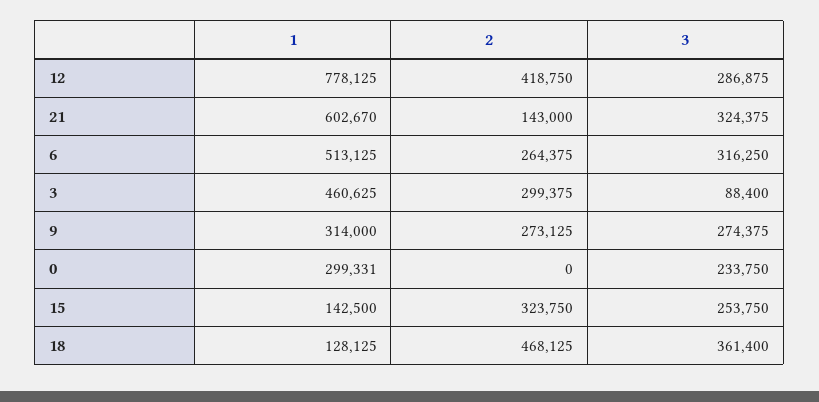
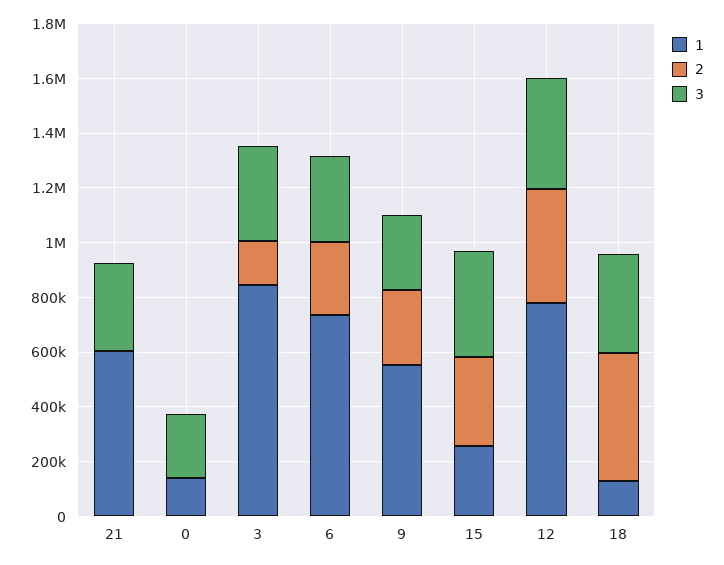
  {
    "1": {
      "12": 778125,
      "21": 602670,
-     "6": 513125,
+     "6": 750000,
-     "3": 460625,
+     "3": 850000,
-     "9": 314000,
+     "9": 550000,
-     "0": 299331,
+     "0": 150000,
-     "15": 142500,
+     "15": 250000,
      "18": 128125
    },
    "2": {
      "12": 418750,
-     "21": 143000,
+     "21": 0,
      "6": 264375,
-     "3": 299375,
+     "3": 150000,
      "9": 273125,
      "0": 0,
      "15": 323750,
      "18": 468125
    },
    "3": {
-     "12": 286875,
+     "12": 400000,
      "21": 324375,
      "6": 316250,
-     "3": 88400,
+     "3": 350000,
      "9": 274375,
      "0": 233750,
-     "15": 253750,
+     "15": 400000,
      "18": 361400
    }
  }

